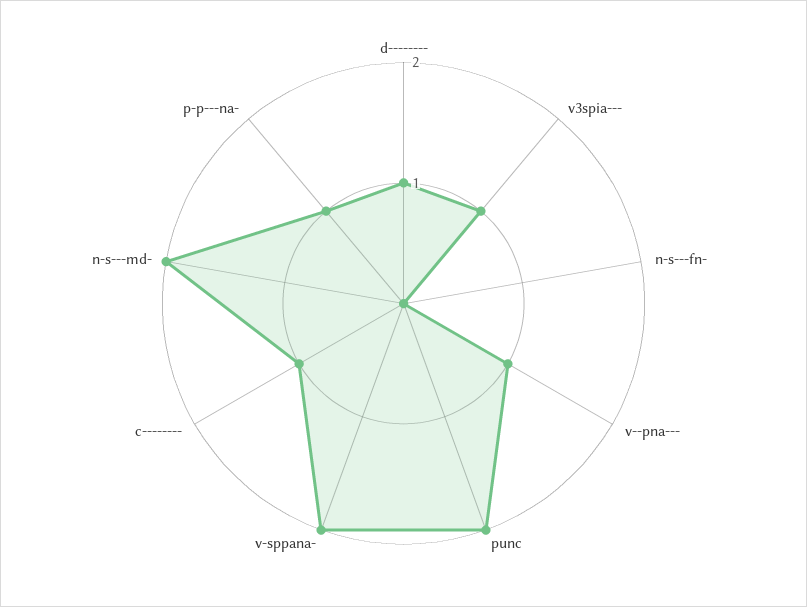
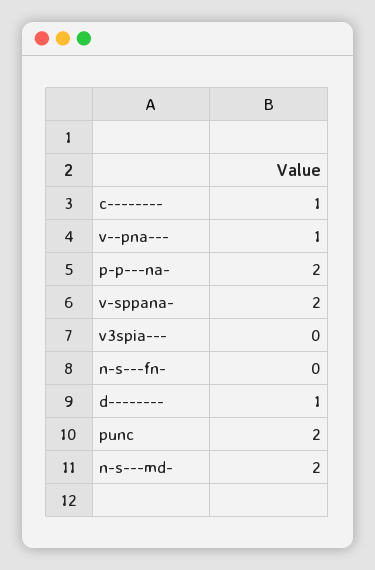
  {
    "d--------": 1,
-   "v3spia---": 1,
+   "v3spia---": 0,
    "n-s---fn-": 0,
    "v--pna---": 1,
    "punc": 2,
    "v-sppana-": 2,
    "c--------": 1,
    "n-s---md-": 2,
-   "p-p---na-": 1
+   "p-p---na-": 2
  }

